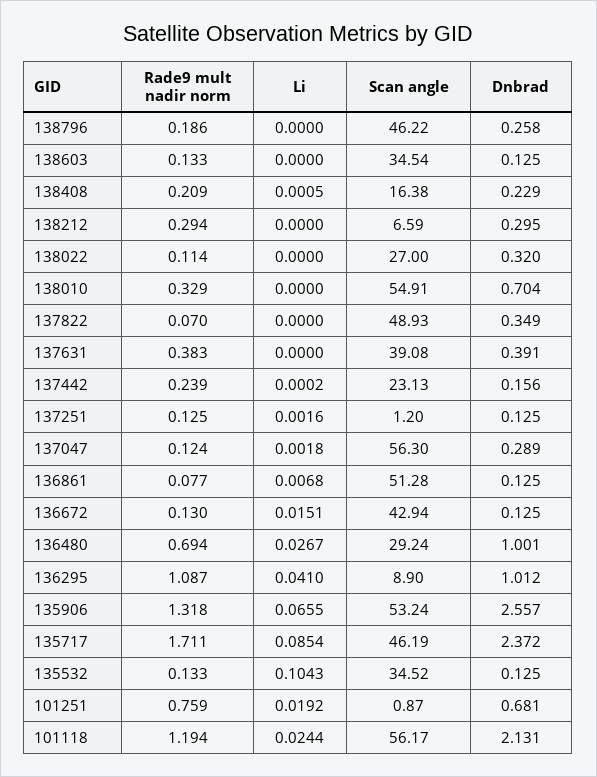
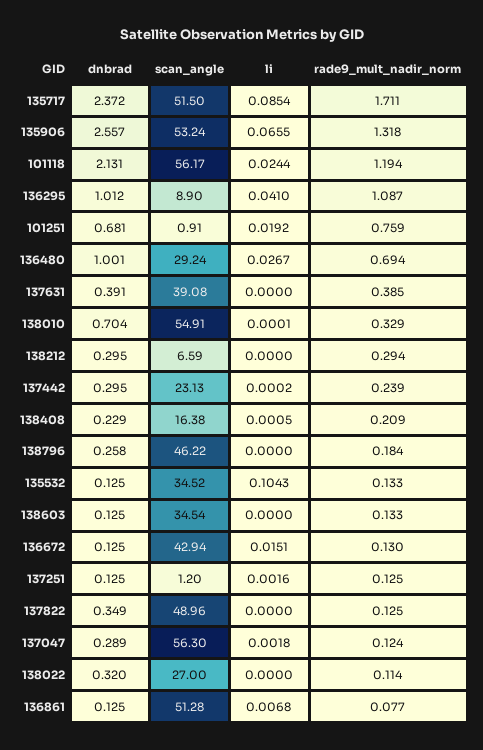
  {
    "Rade9 mult nadir norm": {
-     "138796": 0.186,
+     "138796": 0.184,
      "138603": 0.133,
      "138408": 0.209,
      "138212": 0.294,
      "138022": 0.114,
      "138010": 0.329,
-     "137822": 0.07,
+     "137822": 0.125,
-     "137631": 0.383,
+     "137631": 0.385,
      "137442": 0.239,
      "137251": 0.125,
      "137047": 0.124,
      "136861": 0.077,
      "136672": 0.13,
      "136480": 0.694,
      "136295": 1.087,
      "135906": 1.318,
      "135717": 1.711,
      "135532": 0.133,
      "101251": 0.759,
      "101118": 1.194
    },
    "Li": {
      "138796": 0,
      "138603": 0,
      "138408": 0.0005,
      "138212": 0,
      "138022": 0,
-     "138010": 0,
+     "138010": 0.0001,
      "137822": 0,
      "137631": 0,
      "137442": 0.0002,
      "137251": 0.0016,
      "137047": 0.0018,
      "136861": 0.0068,
      "136672": 0.0151,
      "136480": 0.0267,
      "136295": 0.041,
      "135906": 0.0655,
      "135717": 0.0854,
      "135532": 0.1043,
      "101251": 0.0192,
      "101118": 0.0244
    },
    "Scan angle": {
      "138796": 46.22,
      "138603": 34.54,
      "138408": 16.38,
      "138212": 6.59,
      "138022": 27,
      "138010": 54.91,
-     "137822": 48.93,
+     "137822": 48.96,
      "137631": 39.08,
      "137442": 23.13,
      "137251": 1.2,
      "137047": 56.3,
      "136861": 51.28,
      "136672": 42.94,
      "136480": 29.24,
      "136295": 8.9,
      "135906": 53.24,
-     "135717": 46.19,
+     "135717": 51.5,
      "135532": 34.52,
-     "101251": 0.87,
+     "101251": 0.91,
      "101118": 56.17
    },
    "Dnbrad": {
      "138796": 0.258,
      "138603": 0.125,
      "138408": 0.229,
      "138212": 0.295,
      "138022": 0.32,
      "138010": 0.704,
      "137822": 0.349,
      "137631": 0.391,
-     "137442": 0.156,
+     "137442": 0.295,
      "137251": 0.125,
      "137047": 0.289,
      "136861": 0.125,
      "136672": 0.125,
      "136480": 1.001,
      "136295": 1.012,
      "135906": 2.557,
      "135717": 2.372,
      "135532": 0.125,
      "101251": 0.681,
      "101118": 2.131
    }
  }

